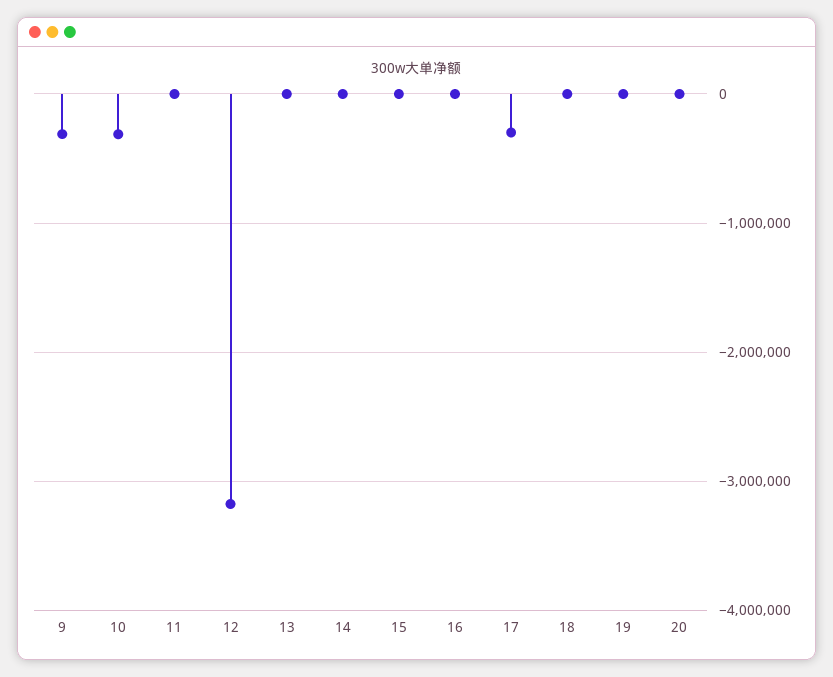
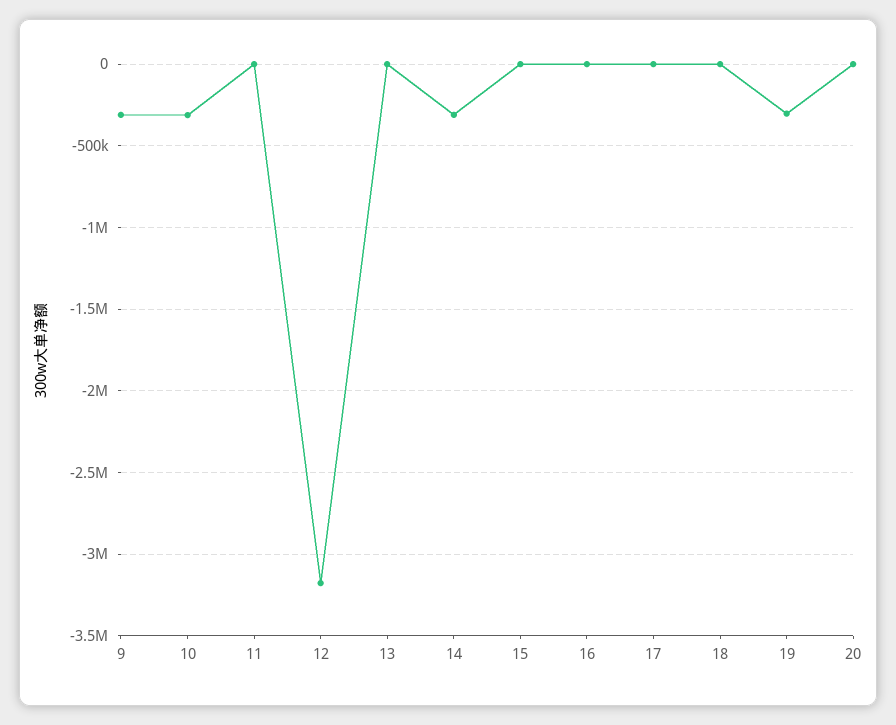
  {
    "9": -300000,
    "10": -300000,
    "11": 0,
    "12": -3200000,
    "13": 0,
-   "14": 0,
+   "14": -300000,
    "15": 0,
    "16": 0,
-   "17": -300000,
+   "17": 0,
    "18": 0,
-   "19": 0,
+   "19": -300000,
    "20": 0
  }

